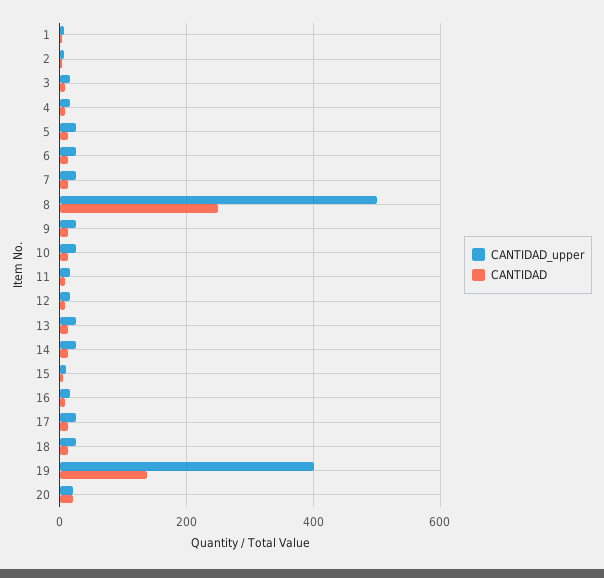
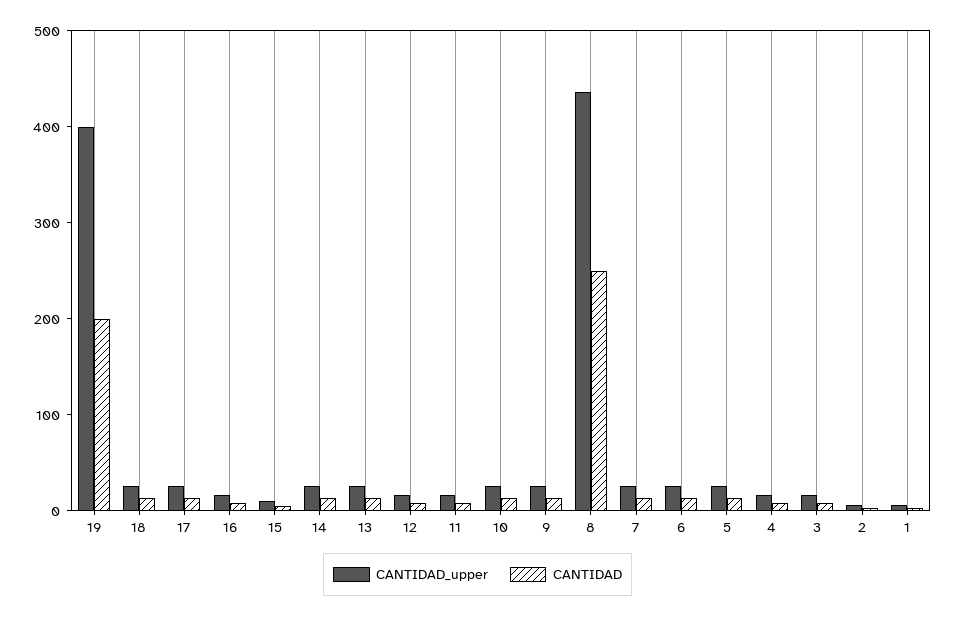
  {
    "CANTIDAD_upper": {
      "1": 0,
      "2": 0,
      "3": 20,
      "4": 20,
      "5": 20,
      "6": 20,
      "7": 20,
-     "8": 500,
+     "8": 440,
      "9": 20,
      "10": 20,
      "11": 20,
      "12": 20,
      "13": 20,
      "14": 20,
      "15": 20,
      "16": 20,
      "17": 20,
      "18": 20,
-     "19": 400,
+     "19": 400
-     "20": 20
    },
    "CANTIDAD": {
      "1": 0,
      "2": 0,
      "3": 0,
      "4": 0,
      "5": 20,
      "6": 20,
      "7": 20,
      "8": 260,
      "9": 20,
      "10": 20,
      "11": 0,
      "12": 0,
      "13": 20,
      "14": 20,
      "15": 0,
      "16": 0,
      "17": 20,
      "18": 20,
-     "19": 140,
+     "19": 200
-     "20": 20
    }
  }

